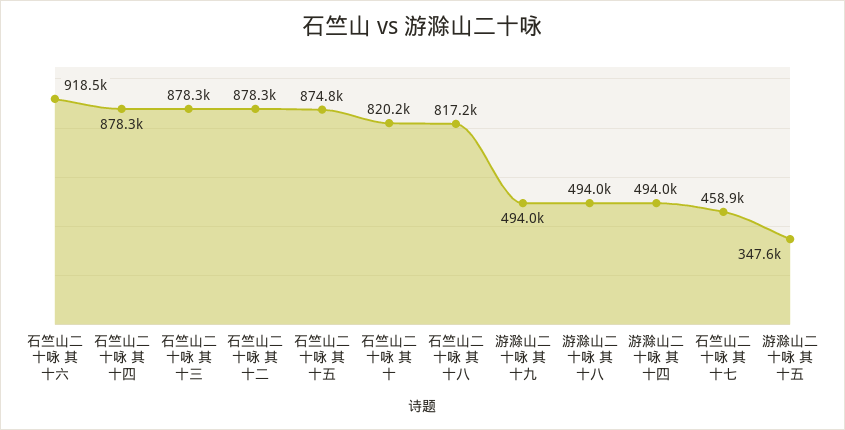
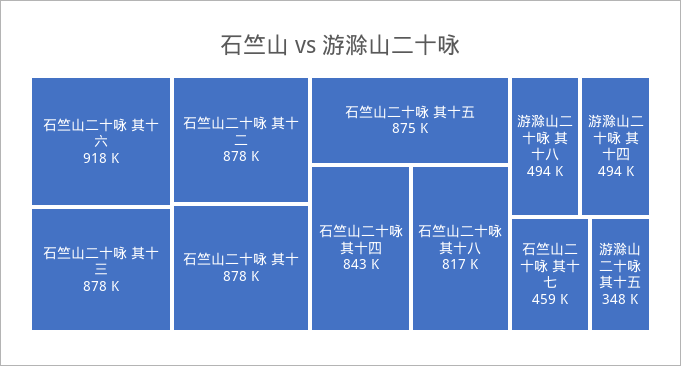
  {
    "石竺山二十咏 其十六": 918500,
-   "石竺山二十咏 其十四": 878300,
+   "石竺山二十咏 其十四": 843000,
    "石竺山二十咏 其十三": 878300,
    "石竺山二十咏 其十二": 878300,
    "石竺山二十咏 其十五": 874800,
-   "石竺山二十咏 其十": 820200,
+   "石竺山二十咏 其十": 878000,
    "石竺山二十咏 其十八": 817200,
-   "游滁山二十咏 其十九": 494000,
    "游滁山二十咏 其十八": 494000,
    "游滁山二十咏 其十四": 494000,
    "石竺山二十咏 其十七": 458900,
    "游滁山二十咏 其十五": 347600
  }

